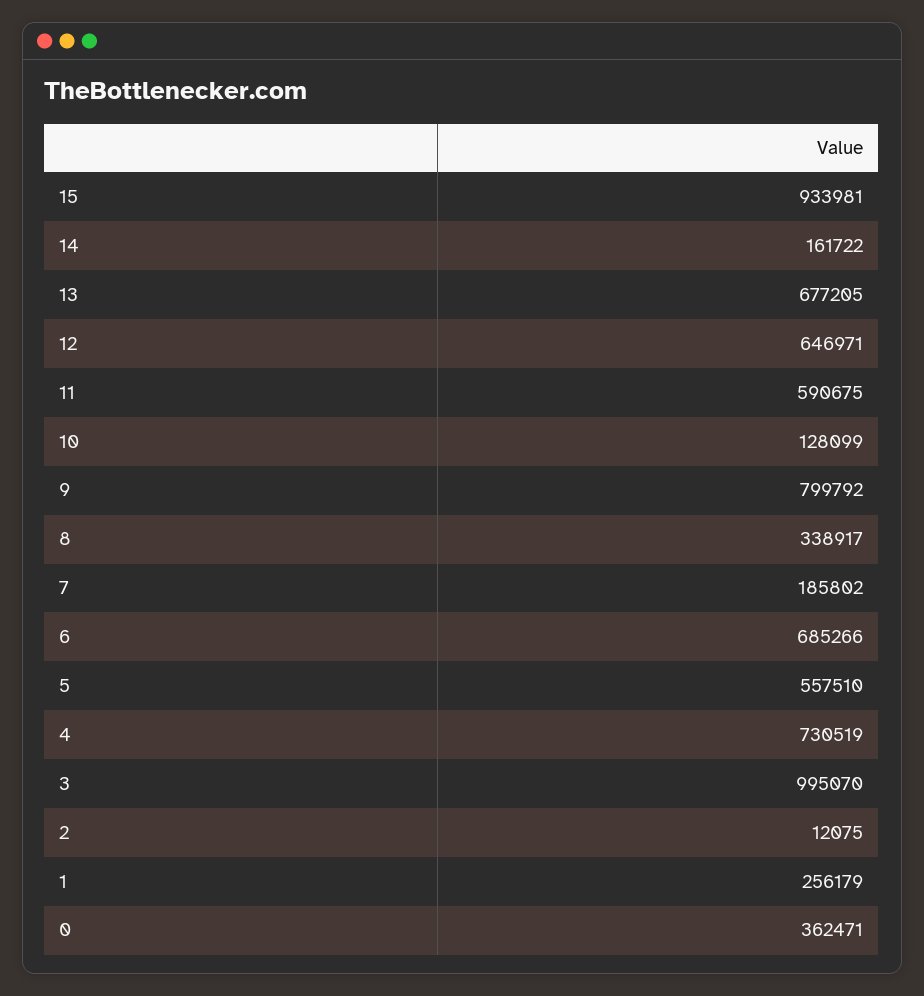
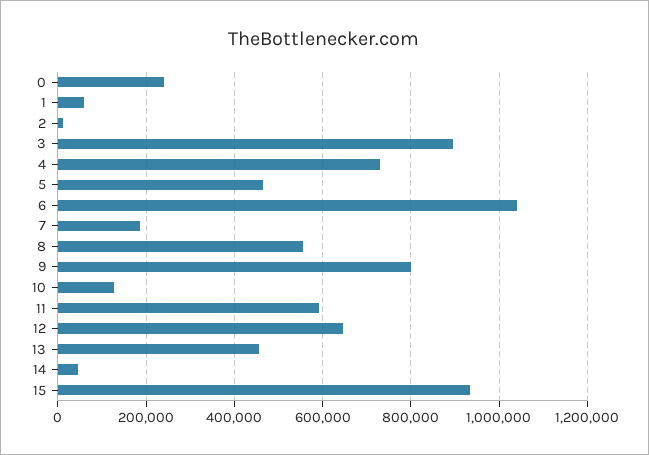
  {
    "15": 933981,
-   "14": 161722,
+   "14": 40000,
-   "13": 677205,
+   "13": 460000,
    "12": 646971,
    "11": 590675,
    "10": 128099,
    "9": 799792,
-   "8": 338917,
+   "8": 560000,
    "7": 185802,
-   "6": 685266,
+   "6": 1040000,
-   "5": 557510,
+   "5": 460000,
    "4": 730519,
-   "3": 995070,
+   "3": 900000,
    "2": 12075,
-   "1": 256179,
+   "1": 60000,
-   "0": 362471
+   "0": 240000
  }

